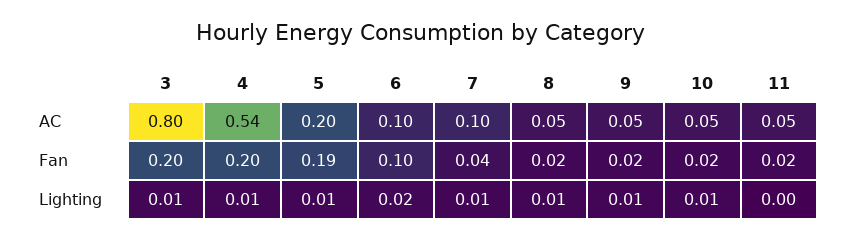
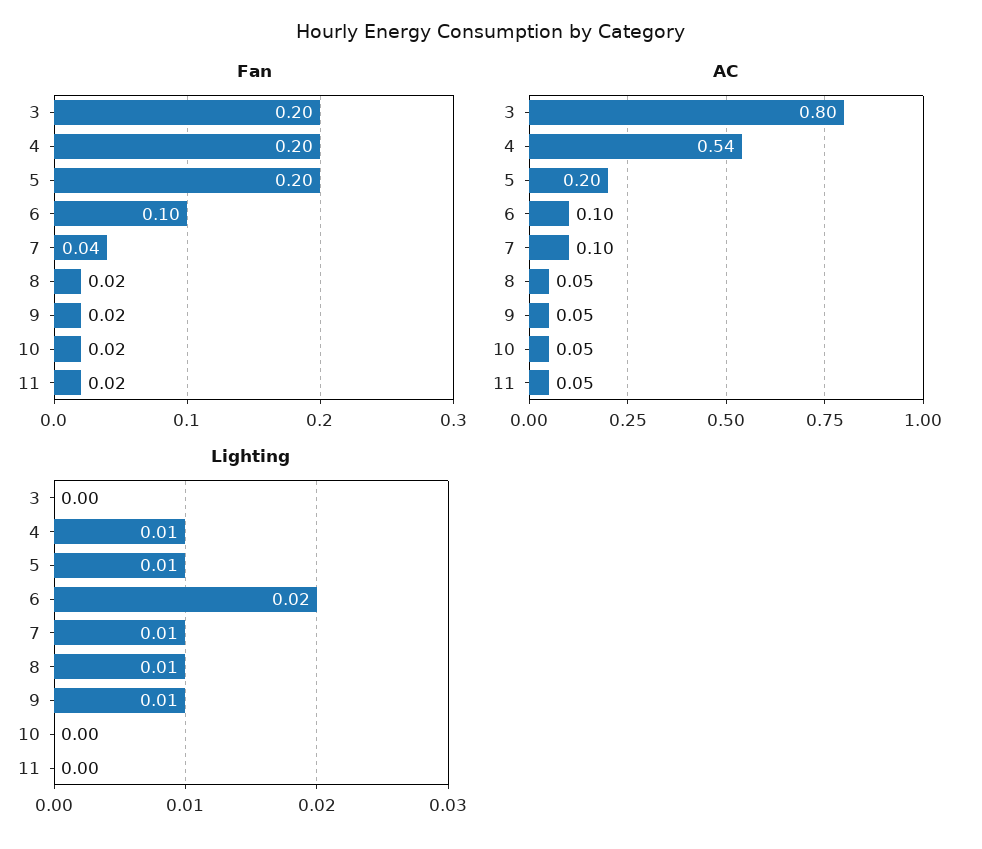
  {
    "AC": {
      "3": 0.8,
      "4": 0.54,
      "5": 0.2,
      "6": 0.1,
      "7": 0.1,
      "8": 0.05,
      "9": 0.05,
      "10": 0.05,
      "11": 0.05
    },
    "Fan": {
      "3": 0.2,
      "4": 0.2,
-     "5": 0.19,
+     "5": 0.2,
      "6": 0.1,
      "7": 0.04,
      "8": 0.02,
      "9": 0.02,
      "10": 0.02,
      "11": 0.02
    },
    "Lighting": {
-     "3": 0.01,
+     "3": 0,
      "4": 0.01,
      "5": 0.01,
      "6": 0.02,
      "7": 0.01,
      "8": 0.01,
      "9": 0.01,
-     "10": 0.01,
+     "10": 0,
      "11": 0
    }
  }

